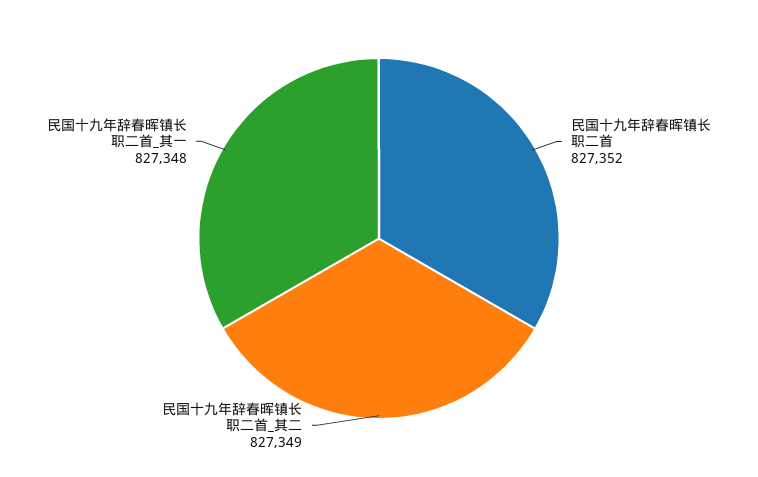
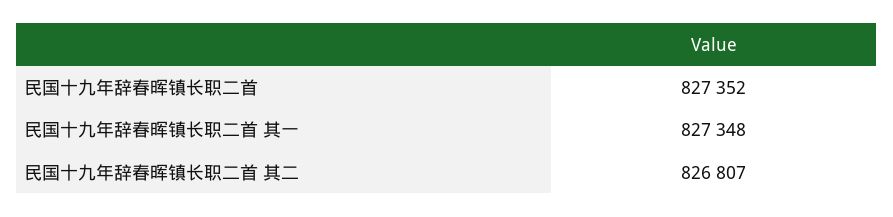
  {
    "民国十九年辞春晖镇长职二首": 827352,
-   "民国十九年辞春晖镇长职二首_其二": 827349,
+   "民国十九年辞春晖镇长职二首_其二": 826807,
    "民国十九年辞春晖镇长职二首_其一": 827348
  }

